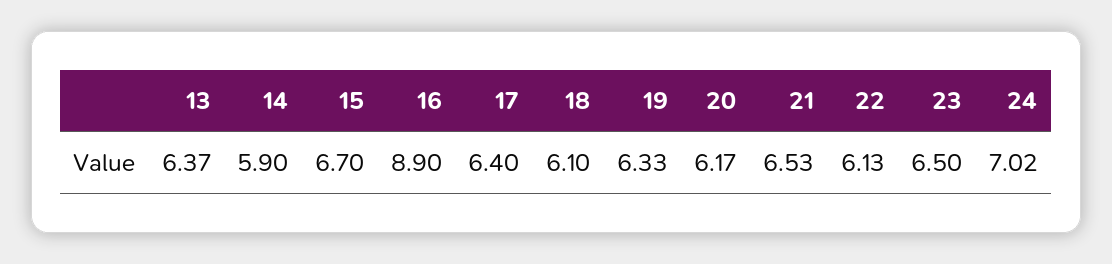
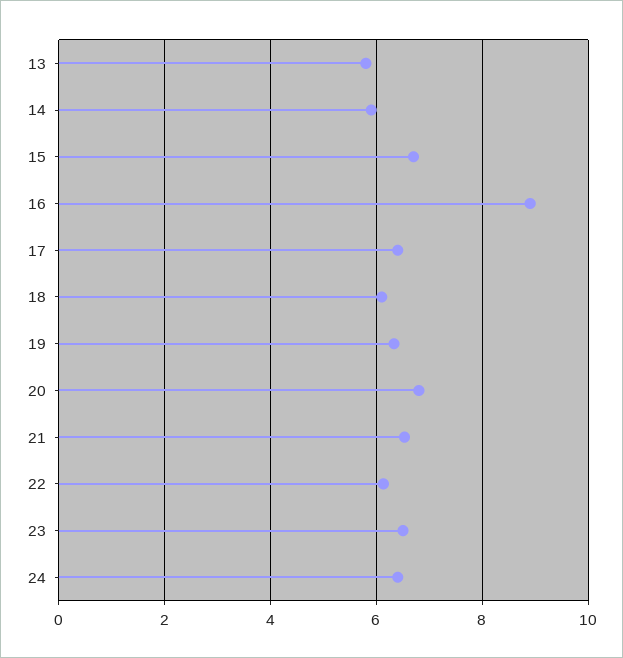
  {
-   "13": 6.37,
+   "13": 5.8,
    "14": 5.9,
    "15": 6.7,
    "16": 8.9,
    "17": 6.4,
    "18": 6.1,
    "19": 6.33,
-   "20": 6.17,
+   "20": 6.8,
    "21": 6.53,
    "22": 6.13,
    "23": 6.5,
-   "24": 7.02
+   "24": 6.4
  }

